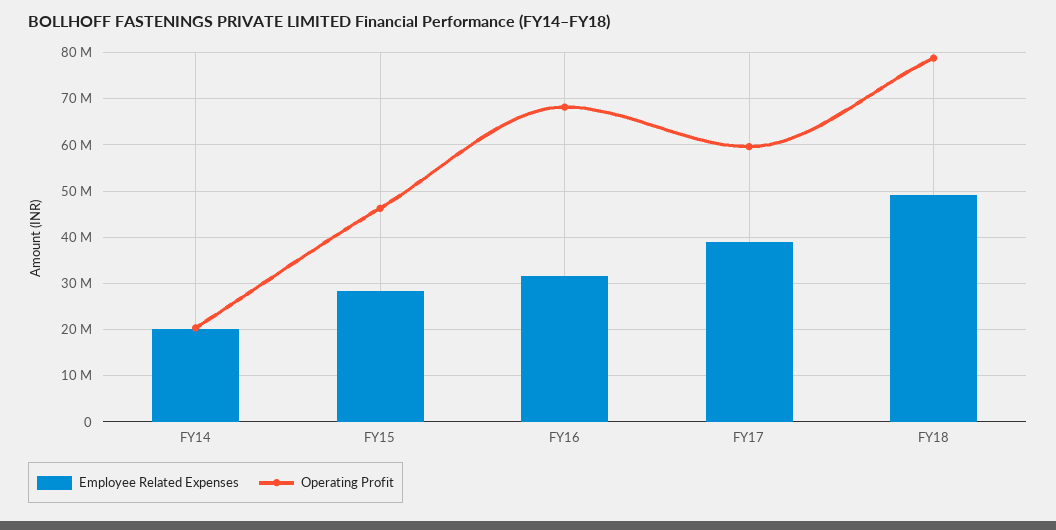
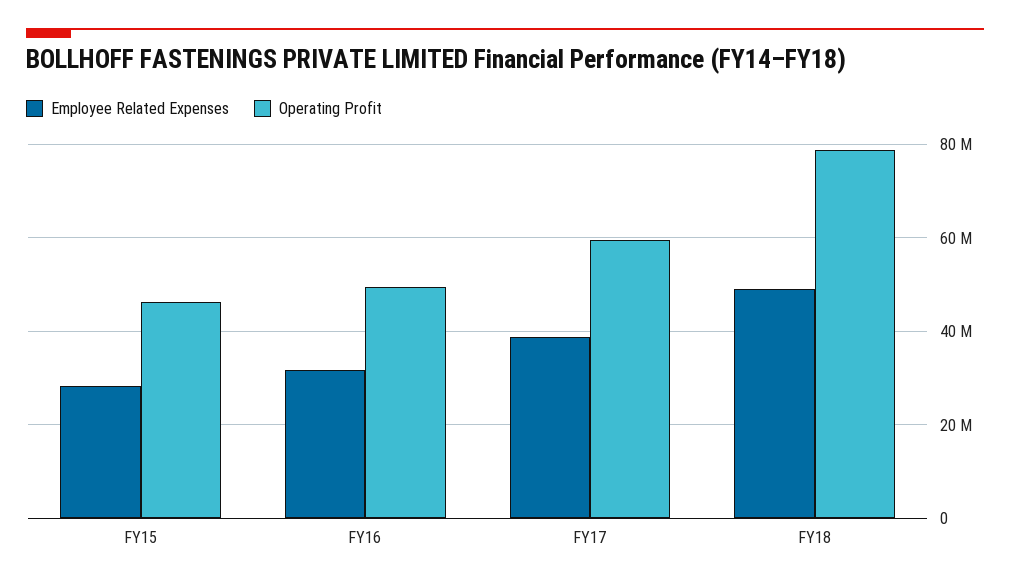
  {
    "Employee Related Expenses": {
-     "FY14": 20000000,
      "FY15": 28000000,
      "FY16": 32000000,
      "FY17": 38000000,
      "FY18": 50000000
    },
    "Operating Profit": {
-     "FY14": 20000000,
      "FY15": 46000000,
-     "FY16": 68000000,
+     "FY16": 50000000,
      "FY17": 60000000,
      "FY18": 78000000
    }
  }

